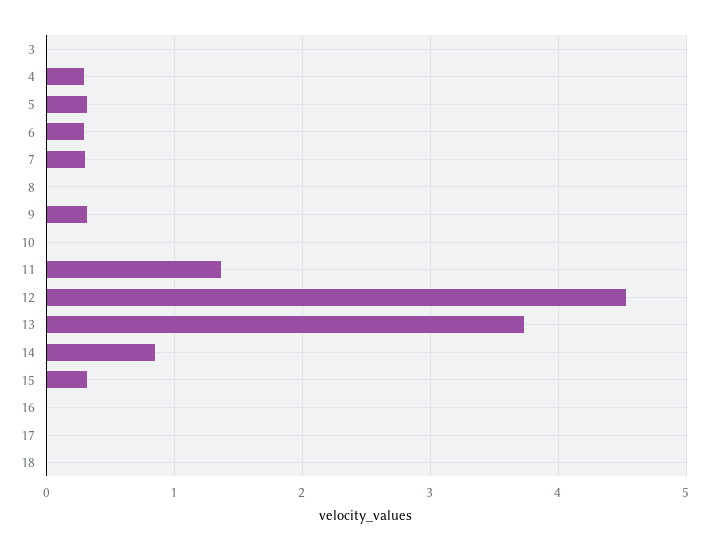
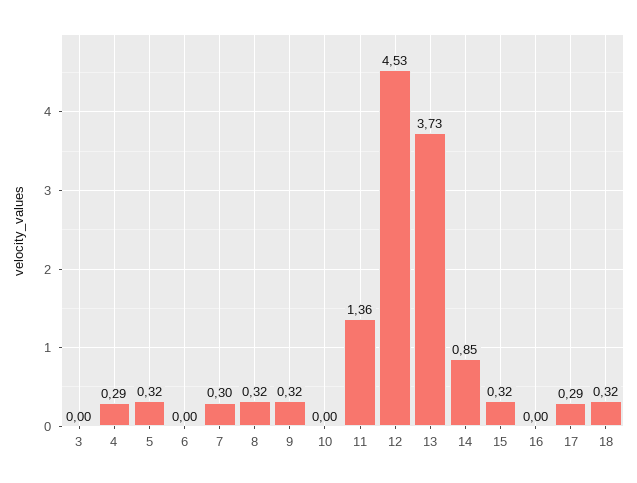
  {
    "3": 0,
    "4": 0.29,
    "5": 0.32,
-   "6": 0.3,
+   "6": 0,
    "7": 0.3,
-   "8": 0,
+   "8": 0.32,
    "9": 0.32,
    "10": 0,
    "11": 1.36,
    "12": 4.53,
    "13": 3.73,
    "14": 0.85,
    "15": 0.32,
    "16": 0,
-   "17": 0,
+   "17": 0.29,
-   "18": 0
+   "18": 0.32
  }

